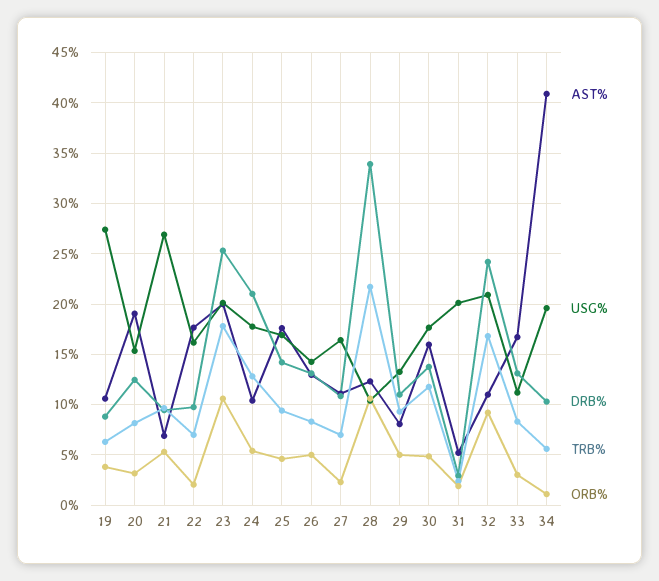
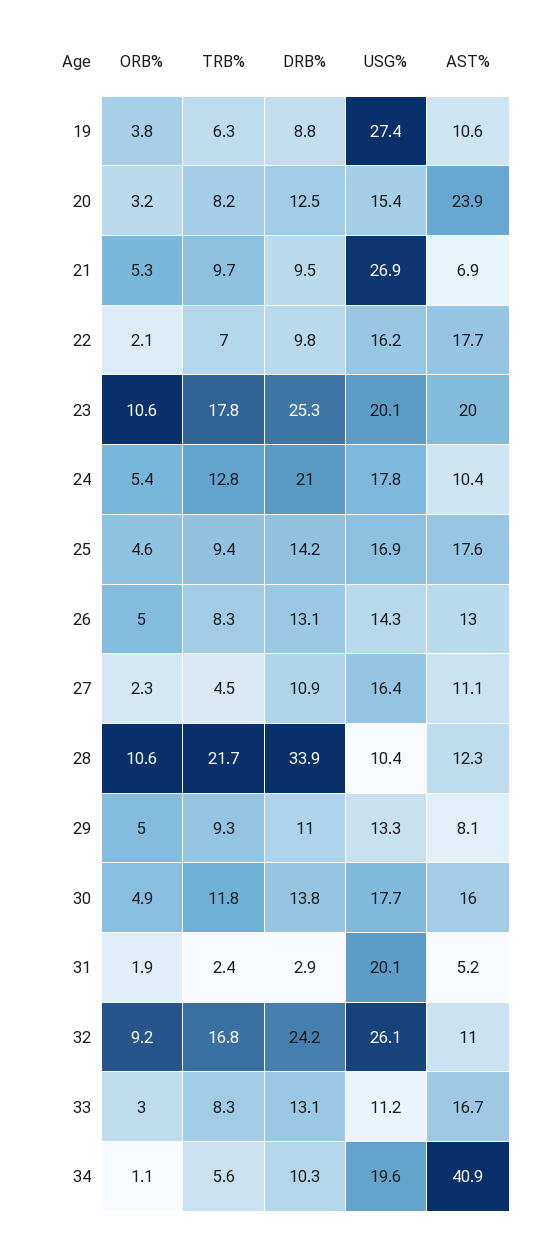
  {
    "AST%": {
      "19": 10.6,
-     "20": 19,
+     "20": 23.9,
      "21": 6.9,
      "22": 17.7,
      "23": 20,
      "24": 10.4,
      "25": 17.6,
      "26": 13,
      "27": 11.1,
      "28": 12.3,
      "29": 8.1,
      "30": 16,
      "31": 5.2,
      "32": 11,
      "33": 16.7,
      "34": 40.9
    },
    "USG%": {
      "19": 27.4,
      "20": 15.4,
      "21": 26.9,
      "22": 16.2,
      "23": 20.1,
      "24": 17.8,
      "25": 16.9,
      "26": 14.3,
      "27": 16.4,
      "28": 10.4,
      "29": 13.3,
      "30": 17.7,
      "31": 20.1,
-     "32": 21,
+     "32": 26.1,
      "33": 11.2,
      "34": 19.6
    },
    "DRB%": {
      "19": 8.8,
      "20": 12.5,
      "21": 9.5,
      "22": 9.8,
      "23": 25.3,
      "24": 21,
      "25": 14.2,
      "26": 13.1,
      "27": 10.9,
      "28": 33.9,
      "29": 11,
      "30": 13.8,
      "31": 2.9,
      "32": 24.2,
      "33": 13.1,
      "34": 10.3
    },
    "TRB%": {
      "19": 6.3,
      "20": 8.2,
      "21": 9.7,
      "22": 7,
      "23": 17.8,
      "24": 12.8,
      "25": 9.4,
      "26": 8.3,
-     "27": 7,
+     "27": 4.5,
      "28": 21.7,
      "29": 9.3,
      "30": 11.8,
      "31": 2.4,
      "32": 16.8,
      "33": 8.3,
      "34": 5.6
    },
    "ORB%": {
      "19": 3.8,
      "20": 3.2,
      "21": 5.3,
      "22": 2.1,
      "23": 10.6,
      "24": 5.4,
      "25": 4.6,
      "26": 5,
      "27": 2.3,
      "28": 10.6,
      "29": 5,
      "30": 4.9,
      "31": 1.9,
      "32": 9.2,
      "33": 3,
      "34": 1.1
    }
  }

